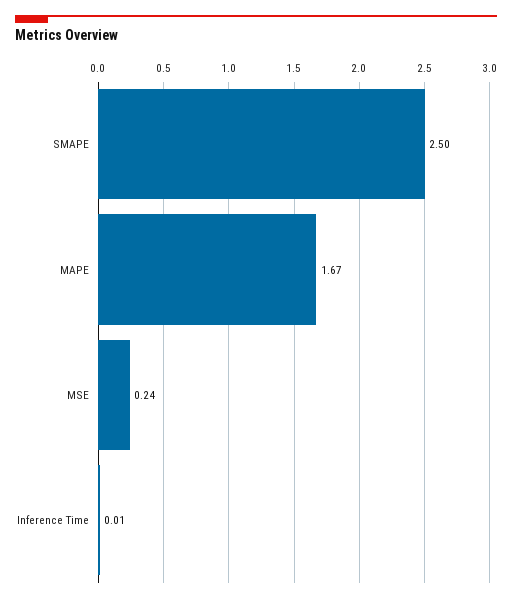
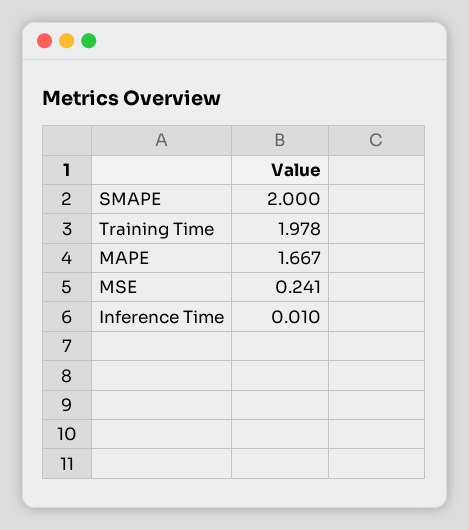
  {
-   "SMAPE": 2.5,
+   "SMAPE": 2,
    "MAPE": 1.667,
    "MSE": 0.241,
-   "Inference Time": 0.01
+   "Inference Time": 0.01,
+   "Training Time": 1.978
  }

